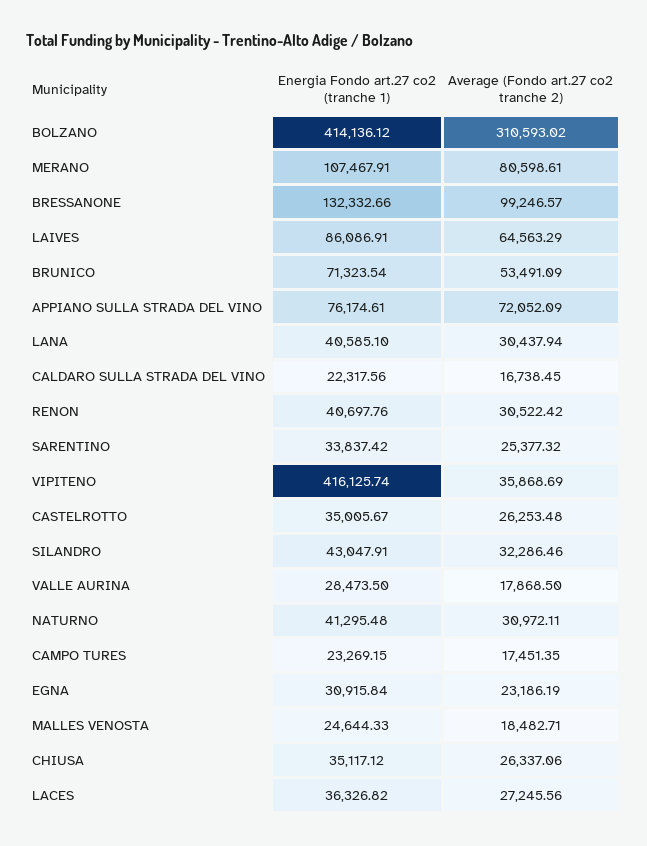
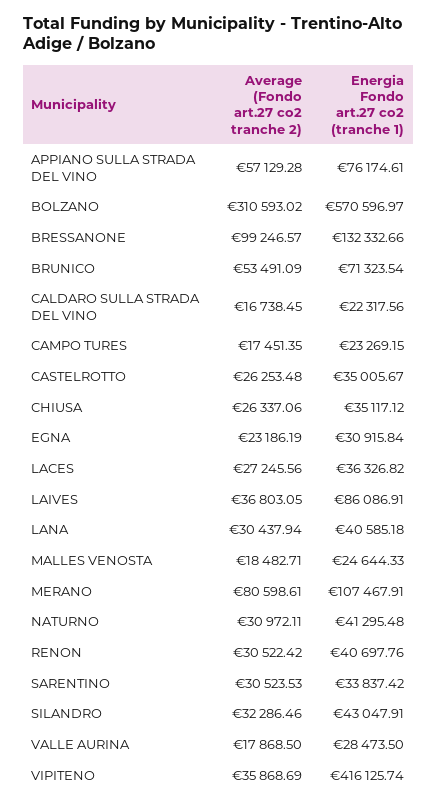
  {
    "Energia Fondo art.27 co2 (tranche 1)": {
-     "BOLZANO": 414136.12,
+     "BOLZANO": 570596.97,
      "MERANO": 107467.91,
      "BRESSANONE": 132332.66,
      "LAIVES": 86086.91,
      "BRUNICO": 71323.54,
      "APPIANO SULLA STRADA DEL VINO": 76174.61,
-     "LANA": 40585.1,
+     "LANA": 40585.18,
      "CALDARO SULLA STRADA DEL VINO": 22317.56,
      "RENON": 40697.76,
      "SARENTINO": 33837.42,
      "VIPITENO": 416125.74,
      "CASTELROTTO": 35005.67,
      "SILANDRO": 43047.91,
      "VALLE AURINA": 28473.5,
      "NATURNO": 41295.48,
      "CAMPO TURES": 23269.15,
      "EGNA": 30915.84,
      "MALLES VENOSTA": 24644.33,
      "CHIUSA": 35117.12,
      "LACES": 36326.82
    },
    "Average (Fondo art.27 co2 tranche 2)": {
      "BOLZANO": 310593.02,
      "MERANO": 80598.61,
      "BRESSANONE": 99246.57,
-     "LAIVES": 64563.29,
+     "LAIVES": 36803.05,
      "BRUNICO": 53491.09,
-     "APPIANO SULLA STRADA DEL VINO": 72052.09,
+     "APPIANO SULLA STRADA DEL VINO": 57129.28,
      "LANA": 30437.94,
      "CALDARO SULLA STRADA DEL VINO": 16738.45,
      "RENON": 30522.42,
-     "SARENTINO": 25377.32,
+     "SARENTINO": 30523.53,
      "VIPITENO": 35868.69,
      "CASTELROTTO": 26253.48,
      "SILANDRO": 32286.46,
      "VALLE AURINA": 17868.5,
      "NATURNO": 30972.11,
      "CAMPO TURES": 17451.35,
      "EGNA": 23186.19,
      "MALLES VENOSTA": 18482.71,
      "CHIUSA": 26337.06,
      "LACES": 27245.56
    }
  }

